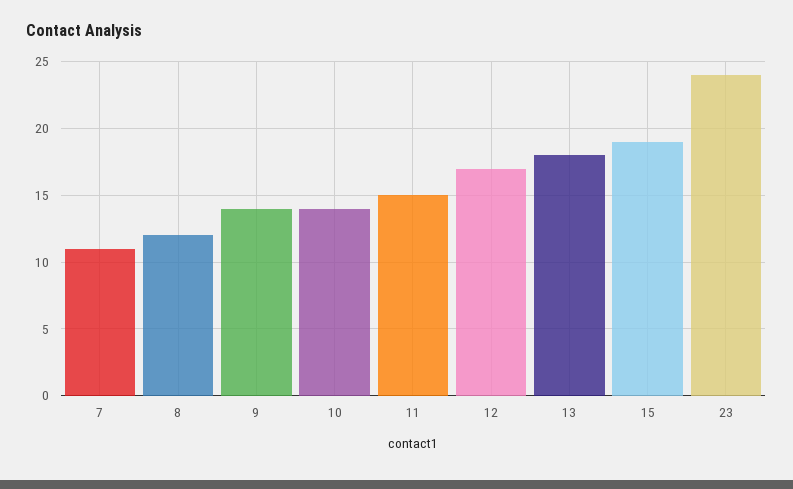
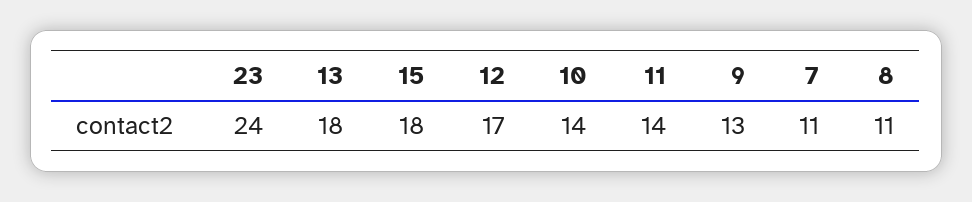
  {
    "7": 11,
-   "8": 12,
+   "8": 11,
-   "9": 14,
+   "9": 13,
    "10": 14,
-   "11": 15,
+   "11": 14,
    "12": 17,
    "13": 18,
-   "15": 19,
+   "15": 18,
    "23": 24
  }

